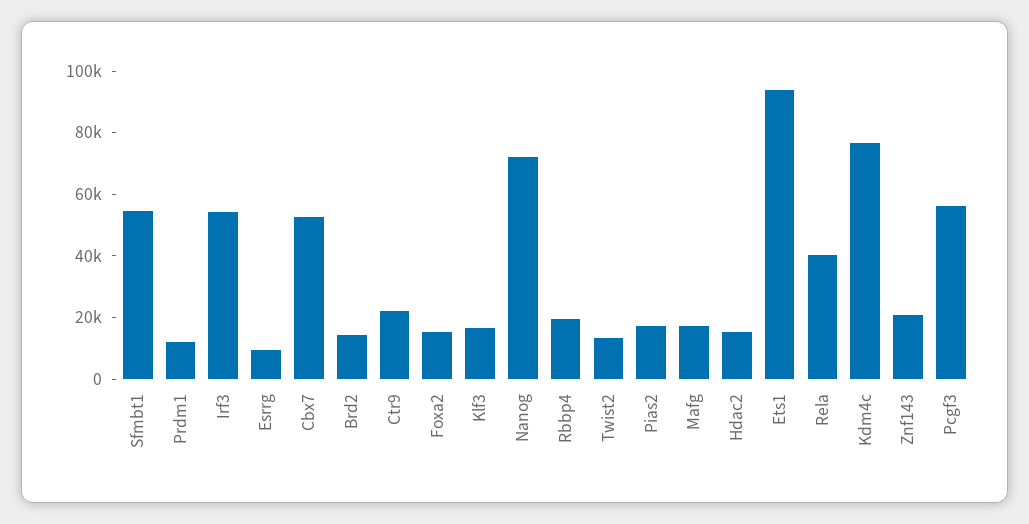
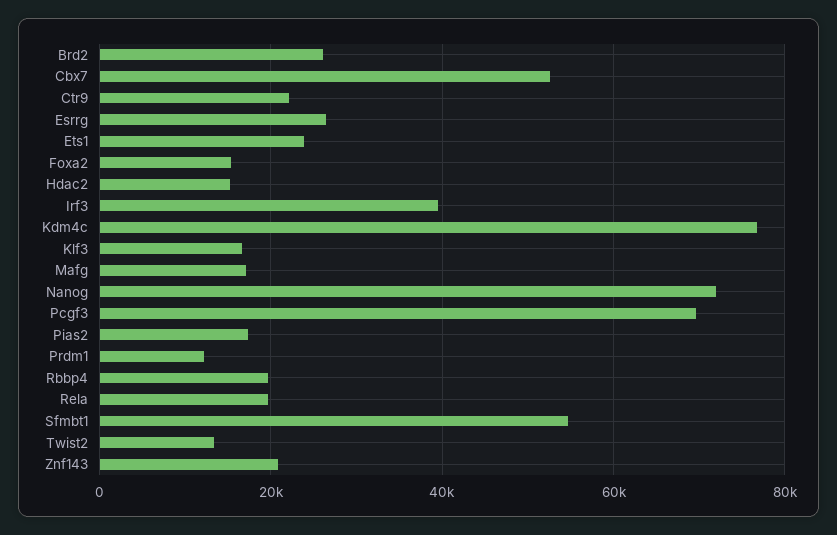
  {
    "Sfmbt1": 54000,
    "Prdm1": 12000,
-   "Irf3": 55000,
+   "Irf3": 40000,
-   "Esrrg": 10000,
+   "Esrrg": 26000,
    "Cbx7": 52000,
-   "Brd2": 15000,
+   "Brd2": 26000,
    "Ctr9": 22000,
    "Foxa2": 16000,
    "Klf3": 16000,
    "Nanog": 72000,
    "Rbbp4": 20000,
    "Twist2": 14000,
    "Pias2": 18000,
    "Mafg": 18000,
    "Hdac2": 16000,
-   "Ets1": 95000,
+   "Ets1": 24000,
-   "Rela": 40000,
+   "Rela": 20000,
    "Kdm4c": 76000,
    "Znf143": 20000,
-   "Pcgf3": 55000
+   "Pcgf3": 70000
  }

